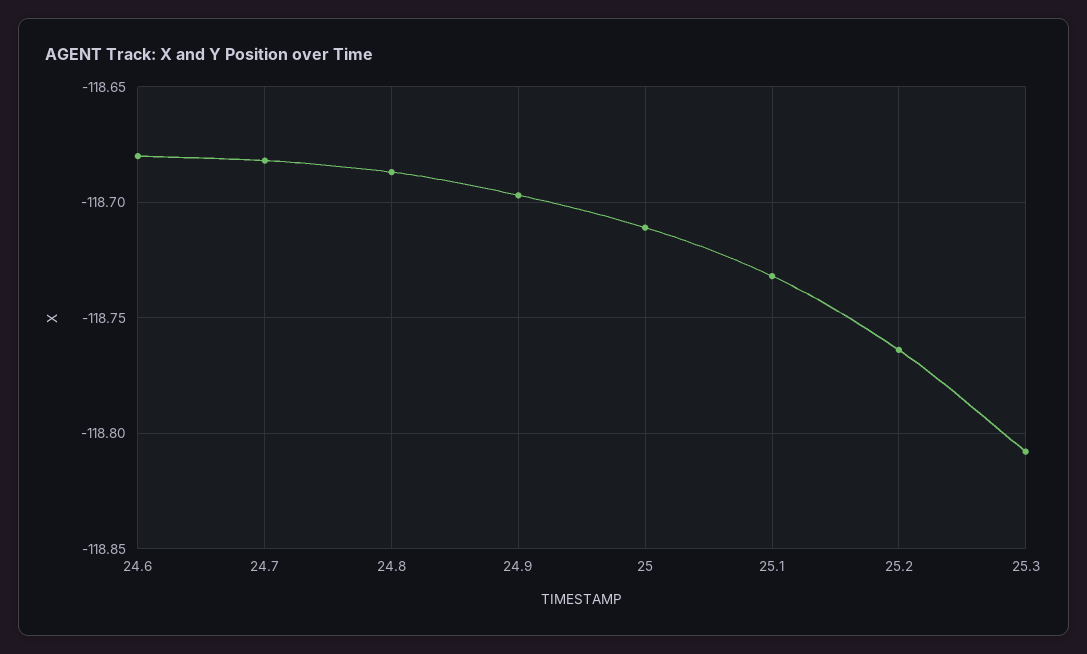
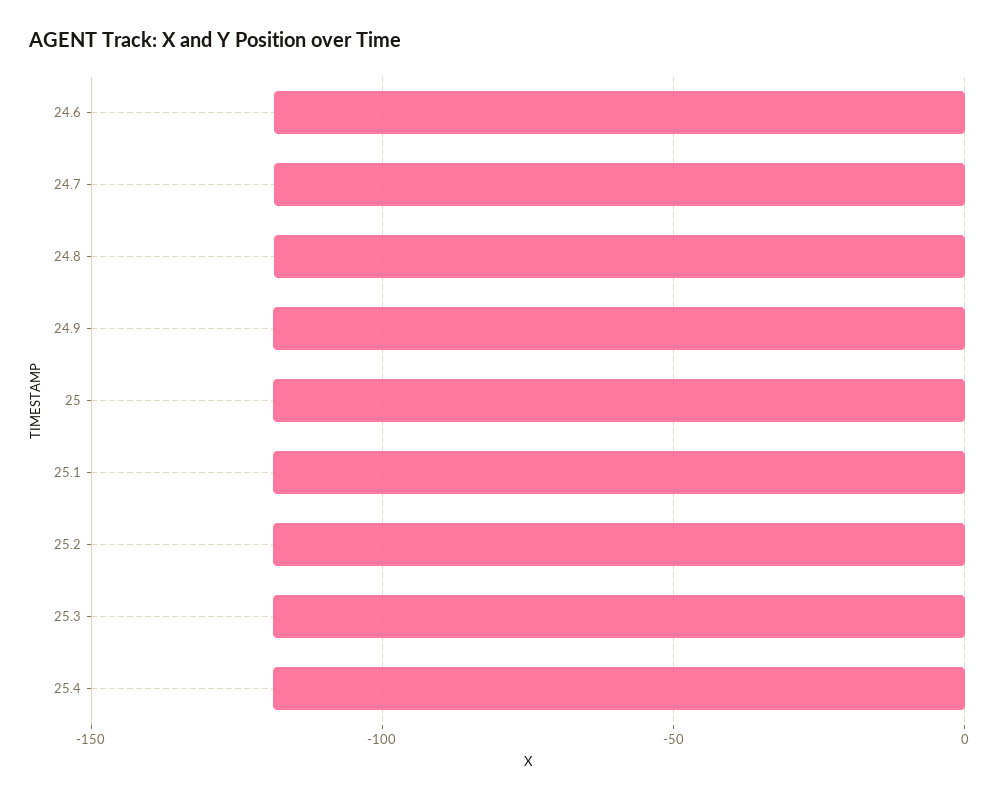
  {
    "24.6": -118.68,
    "24.7": -118.68,
    "24.8": -118.685,
    "24.9": -118.695,
    "25": -118.71,
    "25.1": -118.73,
    "25.2": -118.765,
-   "25.3": -118.81
+   "25.3": -118.81,
+   "25.4": -120
  }

